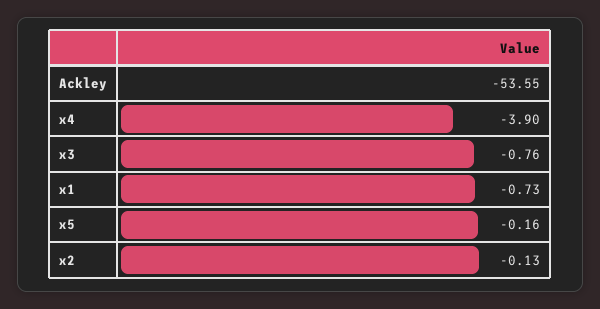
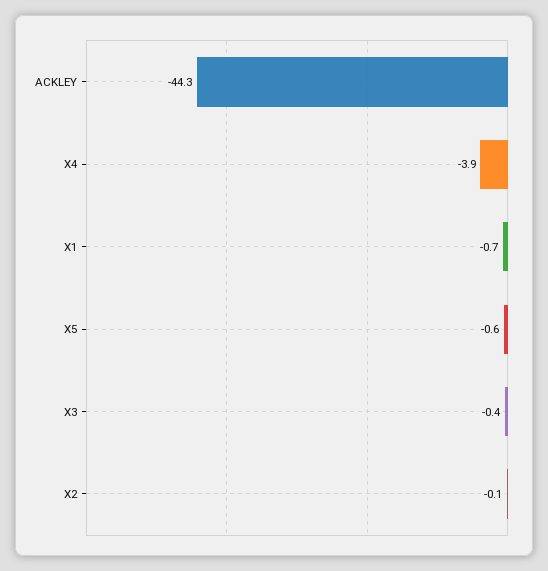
  {
-   "Ackley": -53.55,
+   "Ackley": -44.3,
    "x4": -3.9,
-   "x3": -0.76,
+   "x3": -0.4,
    "x1": -0.73,
-   "x5": -0.16,
+   "x5": -0.6,
    "x2": -0.13
  }

